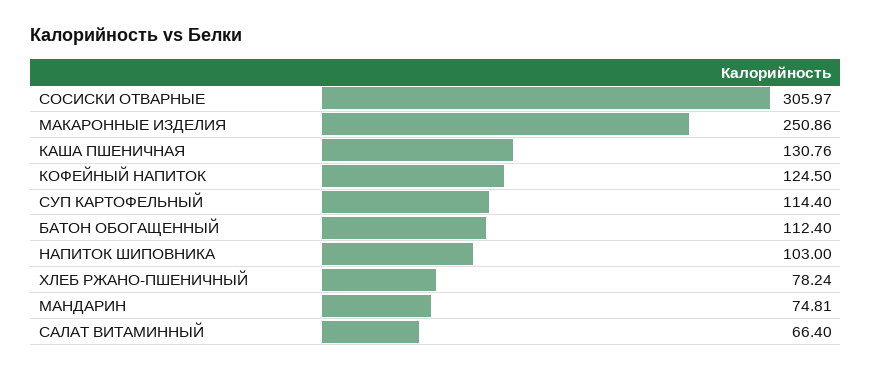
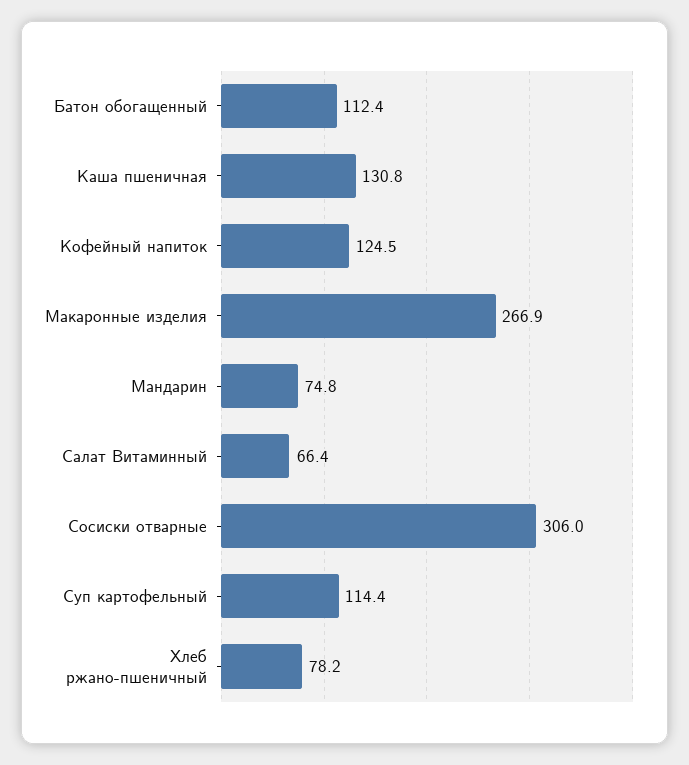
  {
    "СОСИСКИ ОТВАРНЫЕ": 305.97,
-   "МАКАРОННЫЕ ИЗДЕЛИЯ": 250.86,
+   "МАКАРОННЫЕ ИЗДЕЛИЯ": 266.9,
    "КАША ПШЕНИЧНАЯ": 130.76,
    "КОФЕЙНЫЙ НАПИТОК": 124.5,
    "СУП КАРТОФЕЛЬНЫЙ": 114.4,
    "БАТОН ОБОГАЩЕННЫЙ": 112.4,
-   "НАПИТОК ШИПОВНИКА": 103,
    "ХЛЕБ РЖАНО-ПШЕНИЧНЫЙ": 78.24,
    "МАНДАРИН": 74.81,
    "САЛАТ ВИТАМИННЫЙ": 66.4
  }

